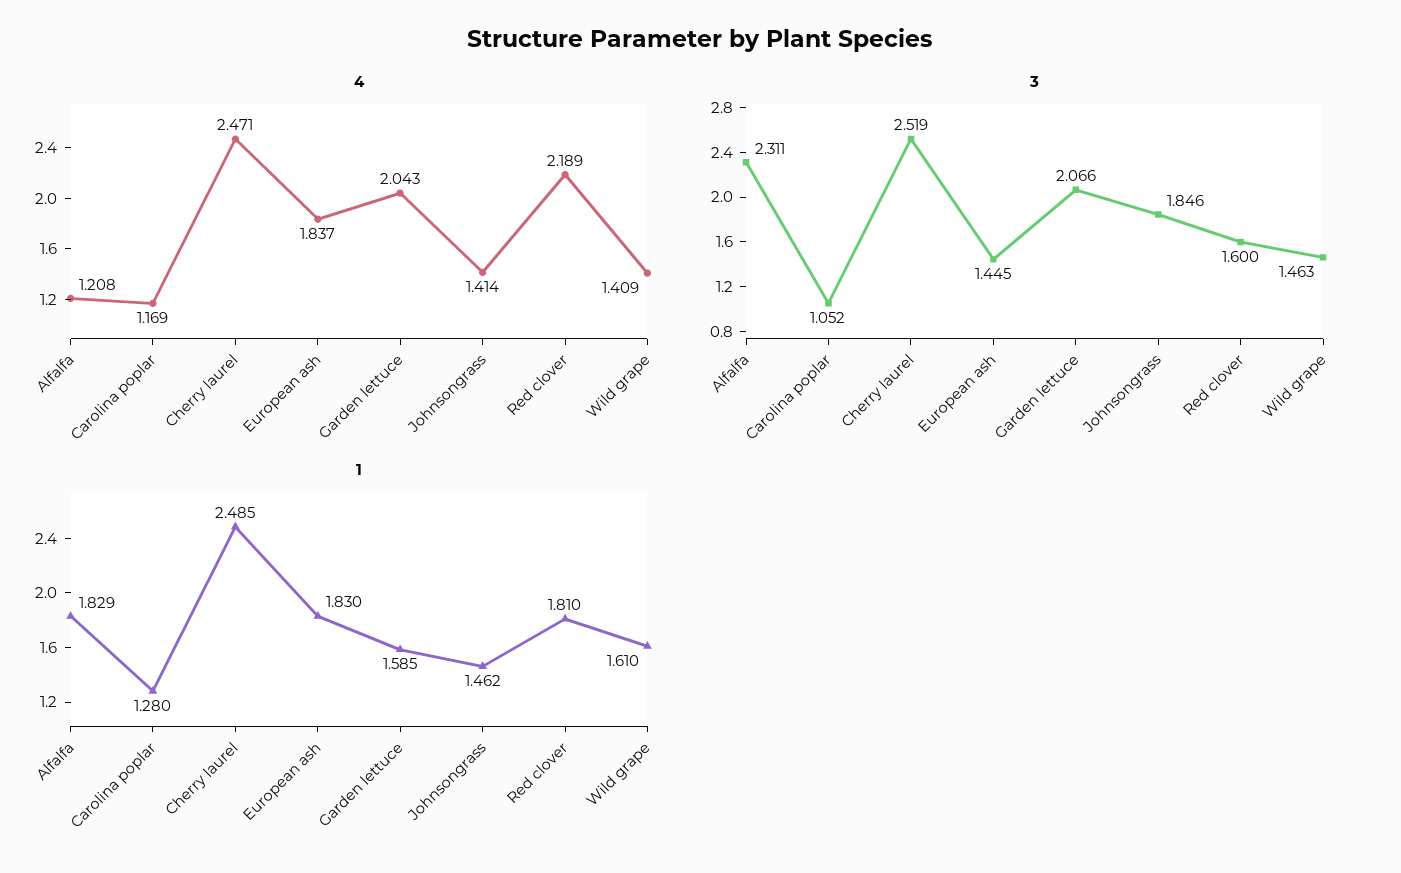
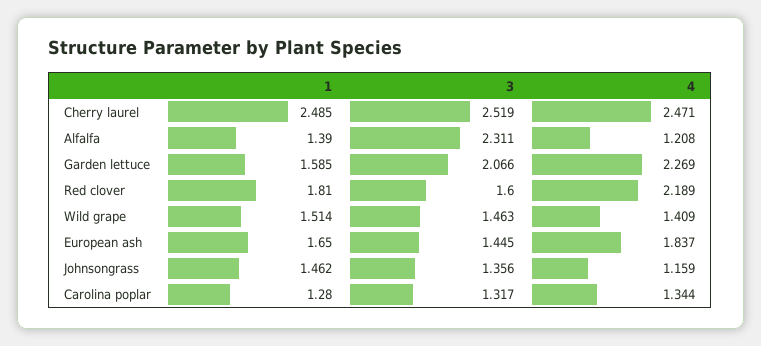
  {
    "4": {
      "Alfalfa": 1.208,
-     "Carolina poplar": 1.169,
+     "Carolina poplar": 1.344,
      "Cherry laurel": 2.471,
      "European ash": 1.837,
-     "Garden lettuce": 2.043,
+     "Garden lettuce": 2.269,
-     "Johnsongrass": 1.414,
+     "Johnsongrass": 1.159,
      "Red clover": 2.189,
      "Wild grape": 1.409
    },
    "3": {
      "Alfalfa": 2.311,
-     "Carolina poplar": 1.052,
+     "Carolina poplar": 1.317,
      "Cherry laurel": 2.519,
      "European ash": 1.445,
      "Garden lettuce": 2.066,
-     "Johnsongrass": 1.846,
+     "Johnsongrass": 1.356,
      "Red clover": 1.6,
      "Wild grape": 1.463
    },
    "1": {
-     "Alfalfa": 1.829,
+     "Alfalfa": 1.39,
      "Carolina poplar": 1.28,
      "Cherry laurel": 2.485,
-     "European ash": 1.83,
+     "European ash": 1.65,
      "Garden lettuce": 1.585,
      "Johnsongrass": 1.462,
      "Red clover": 1.81,
-     "Wild grape": 1.61
+     "Wild grape": 1.514
    }
  }

